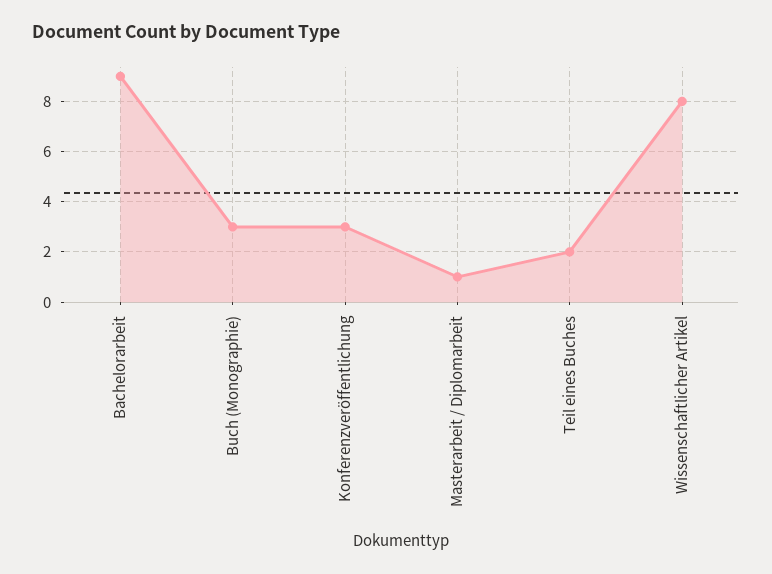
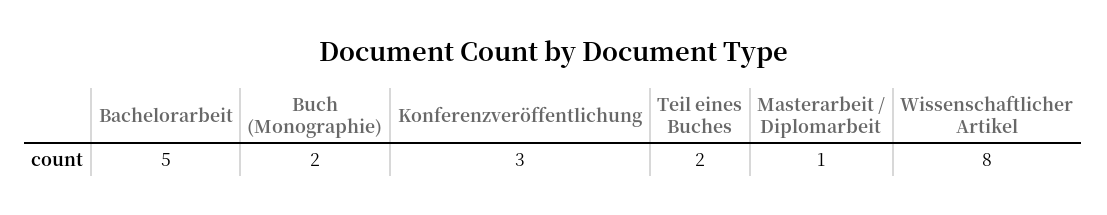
  {
-   "Bachelorarbeit": 9,
+   "Bachelorarbeit": 5,
-   "Buch (Monographie)": 3,
+   "Buch (Monographie)": 2,
    "Konferenzveröffentlichung": 3,
    "Masterarbeit / Diplomarbeit": 1,
    "Teil eines Buches": 2,
    "Wissenschaftlicher Artikel": 8
  }

